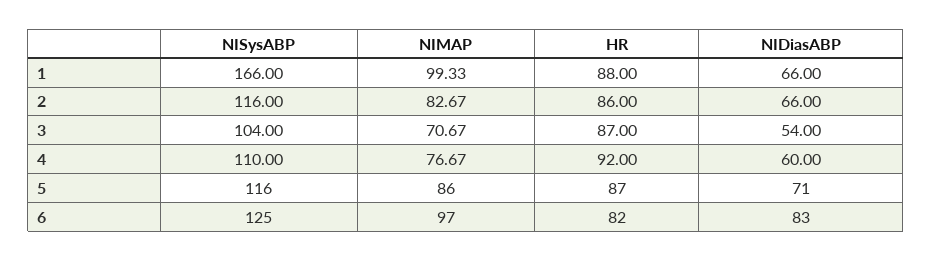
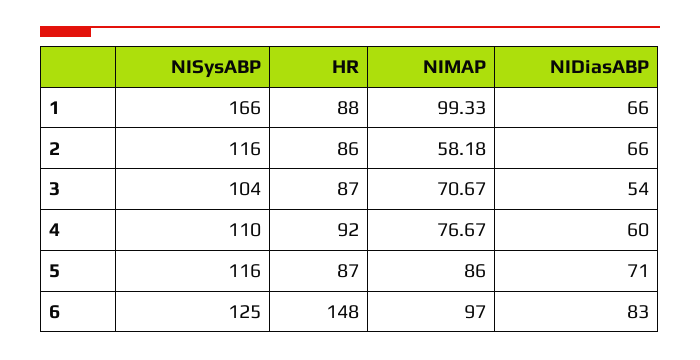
  {
    "NISysABP": {
      "1": 166,
      "2": 116,
      "3": 104,
      "4": 110,
      "5": 116,
      "6": 125
    },
    "NIMAP": {
      "1": 99.33,
-     "2": 82.67,
+     "2": 58.18,
      "3": 70.67,
      "4": 76.67,
      "5": 86,
      "6": 97
    },
    "HR": {
      "1": 88,
      "2": 86,
      "3": 87,
      "4": 92,
      "5": 87,
-     "6": 82
+     "6": 148
    },
    "NIDiasABP": {
      "1": 66,
      "2": 66,
      "3": 54,
      "4": 60,
      "5": 71,
      "6": 83
    }
  }

